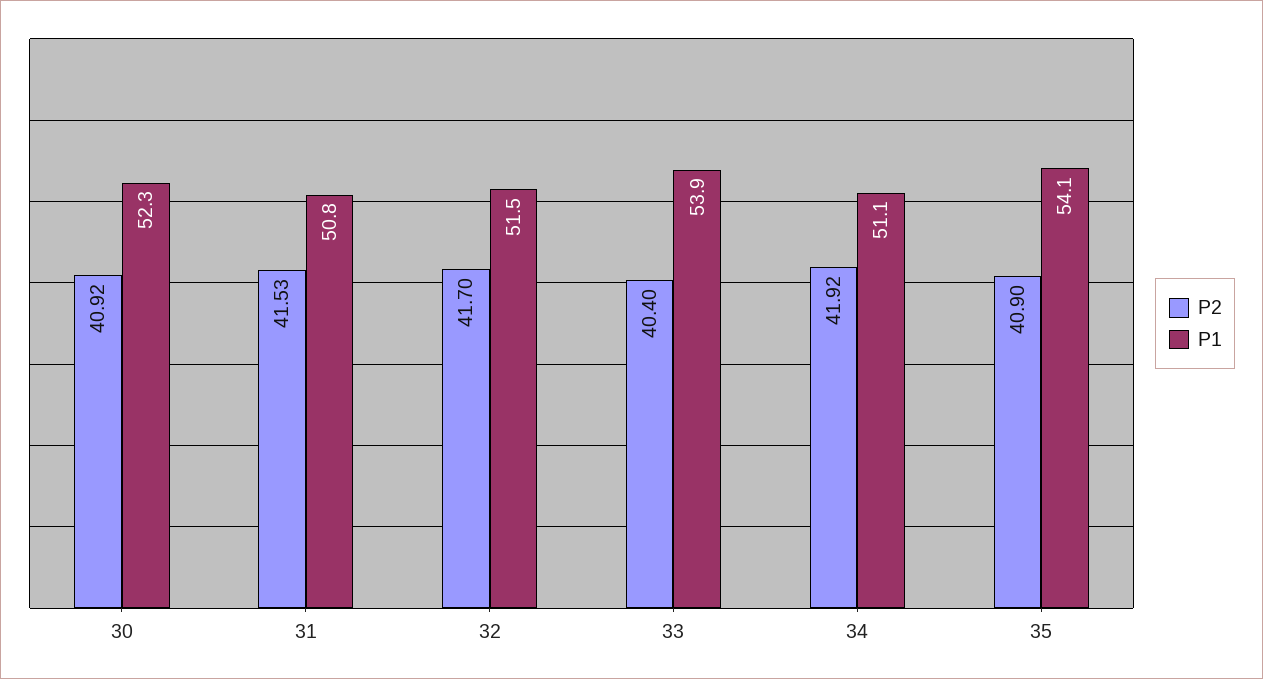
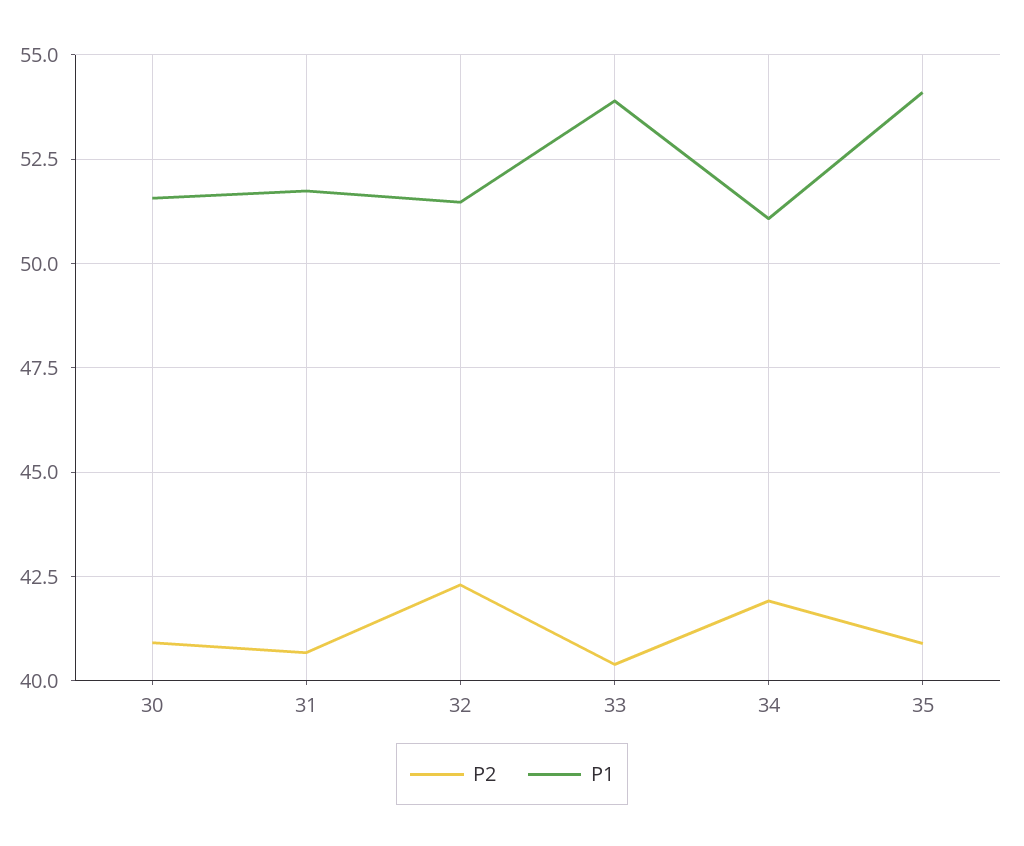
  {
    "P2": {
      "30": 40.92,
-     "31": 41.53,
+     "31": 40.75,
-     "32": 41.7,
+     "32": 42.25,
      "33": 40.4,
      "34": 41.92,
      "35": 40.9
    },
    "P1": {
-     "30": 52.3,
+     "30": 51.5,
-     "31": 50.8,
+     "31": 51.75,
      "32": 51.5,
      "33": 53.9,
      "34": 51.1,
      "35": 54.1
    }
  }

